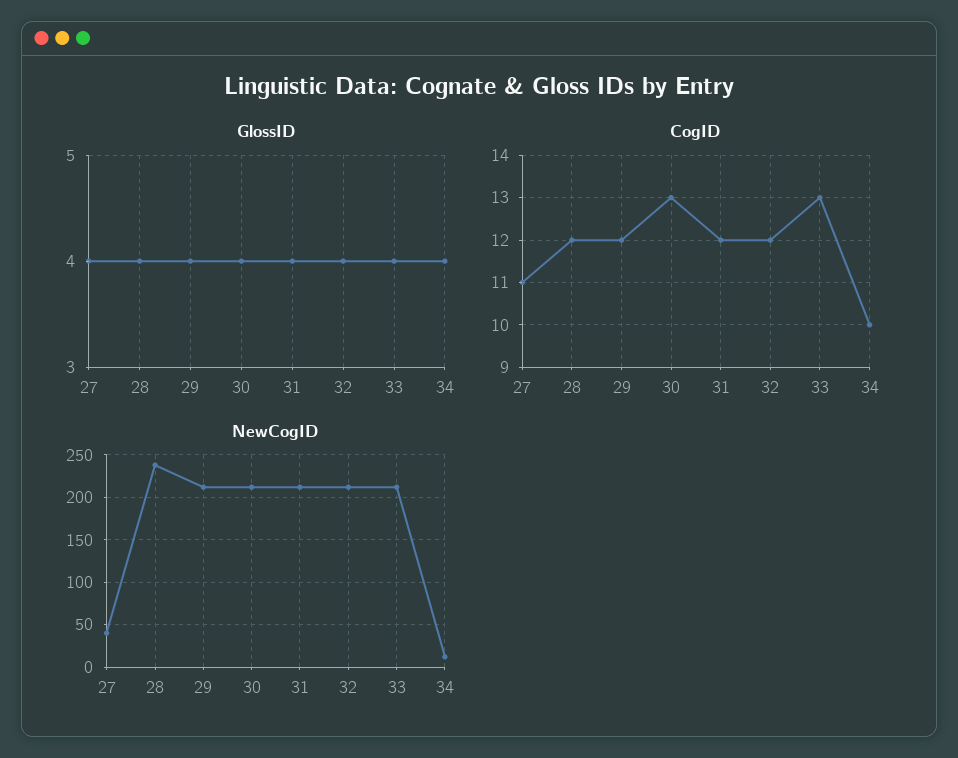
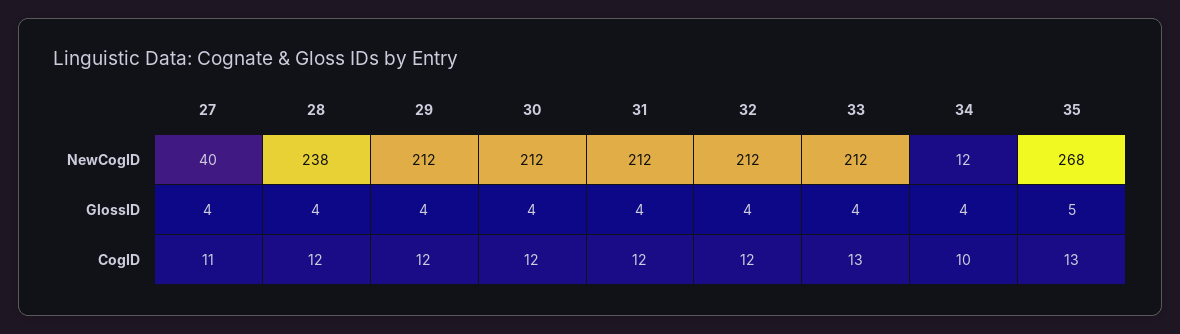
  {
    "GlossID": {
      "27": 4,
      "28": 4,
      "29": 4,
      "30": 4,
      "31": 4,
      "32": 4,
      "33": 4,
-     "34": 4
+     "34": 4,
+     "35": 5
    },
    "CogID": {
      "27": 11,
      "28": 12,
      "29": 12,
-     "30": 13,
+     "30": 12,
      "31": 12,
      "32": 12,
      "33": 13,
-     "34": 10
+     "34": 10,
+     "35": 13
    },
    "NewCogID": {
      "27": 40,
      "28": 238,
      "29": 212,
      "30": 212,
      "31": 212,
      "32": 212,
      "33": 212,
-     "34": 12
+     "34": 12,
+     "35": 268
    }
  }

